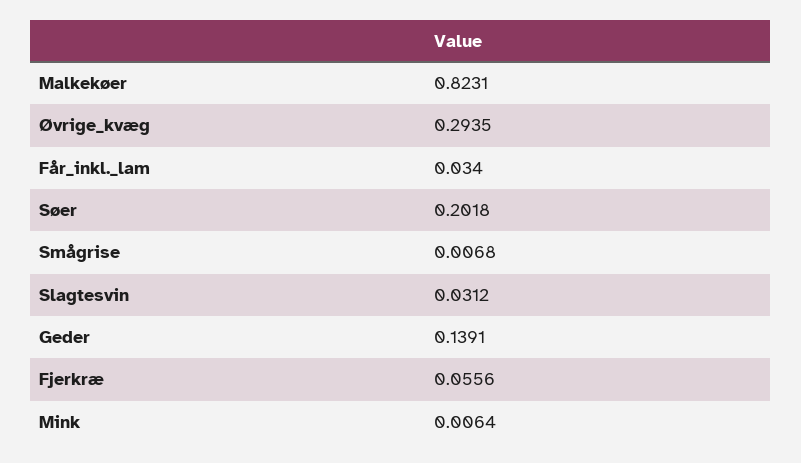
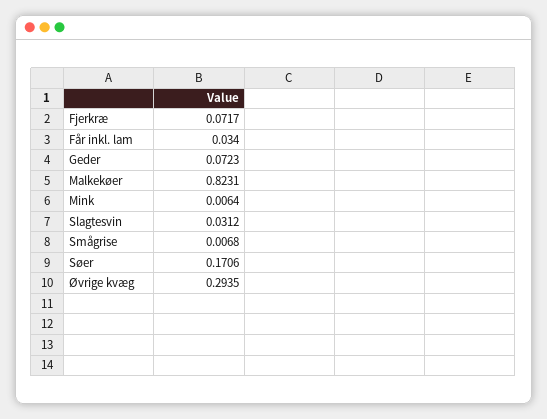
  {
    "Malkekøer": 0.8231,
    "Øvrige_kvæg": 0.2935,
    "Får_inkl._lam": 0.034,
-   "Søer": 0.2018,
+   "Søer": 0.1706,
    "Smågrise": 0.0068,
    "Slagtesvin": 0.0312,
-   "Geder": 0.1391,
+   "Geder": 0.0723,
-   "Fjerkræ": 0.0556,
+   "Fjerkræ": 0.0717,
    "Mink": 0.0064
  }

